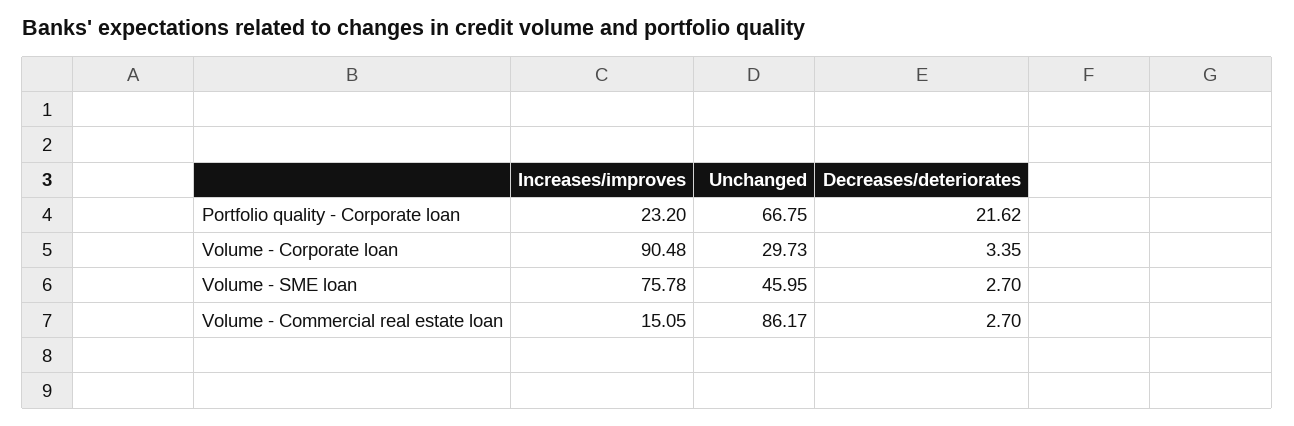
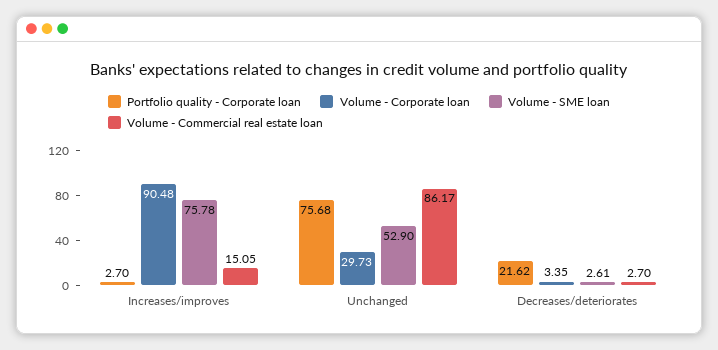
  {
    "Portfolio quality - Corporate loan": {
-     "Increases/improves": 23.2,
+     "Increases/improves": 2.7,
-     "Unchanged": 66.75,
+     "Unchanged": 75.68,
      "Decreases/deteriorates": 21.62
    },
    "Volume - Corporate loan": {
      "Increases/improves": 90.48,
      "Unchanged": 29.73,
      "Decreases/deteriorates": 3.35
    },
    "Volume - SME loan": {
      "Increases/improves": 75.78,
-     "Unchanged": 45.95,
+     "Unchanged": 52.9,
-     "Decreases/deteriorates": 2.7
+     "Decreases/deteriorates": 2.61
    },
    "Volume - Commercial real estate loan": {
      "Increases/improves": 15.05,
      "Unchanged": 86.17,
      "Decreases/deteriorates": 2.7
    }
  }

